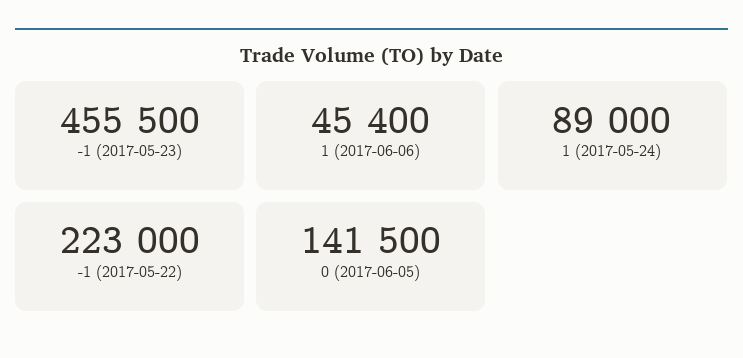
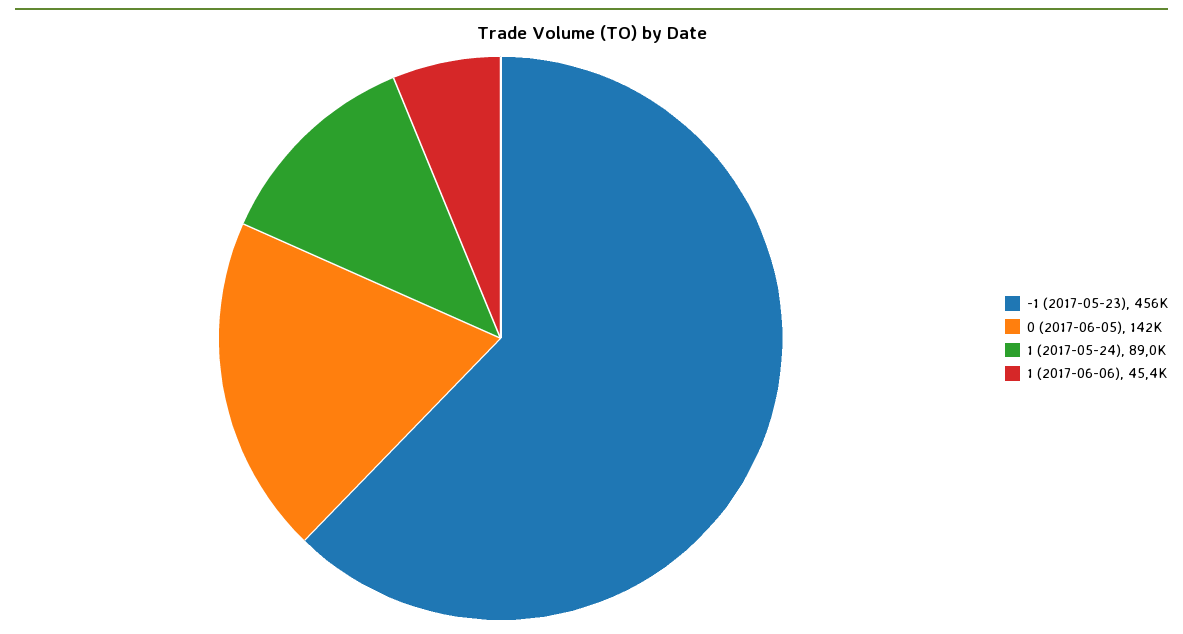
  {
    "-1 (2017-05-23)": 455500,
    "1 (2017-06-06)": 45400,
    "1 (2017-05-24)": 89000,
-   "-1 (2017-05-22)": 223000,
    "0 (2017-06-05)": 141500
  }

